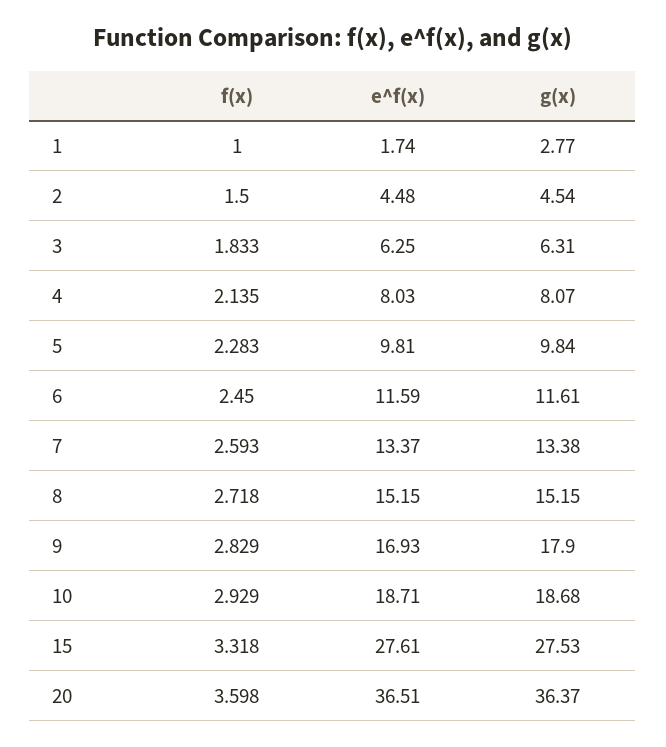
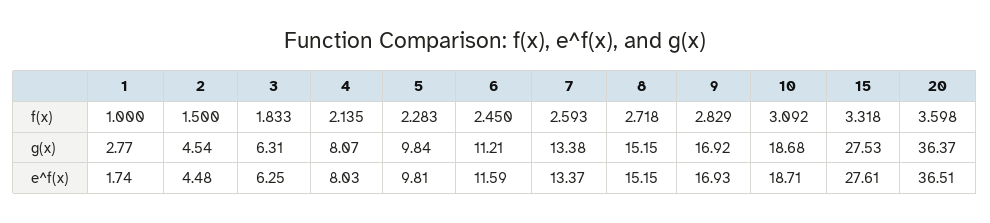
  {
    "f(x)": {
      "1": 1,
      "2": 1.5,
      "3": 1.833,
      "4": 2.135,
      "5": 2.283,
      "6": 2.45,
      "7": 2.593,
      "8": 2.718,
      "9": 2.829,
-     "10": 2.929,
+     "10": 3.092,
      "15": 3.318,
      "20": 3.598
    },
    "e^f(x)": {
      "1": 1.74,
      "2": 4.48,
      "3": 6.25,
      "4": 8.03,
      "5": 9.81,
      "6": 11.59,
      "7": 13.37,
      "8": 15.15,
      "9": 16.93,
      "10": 18.71,
      "15": 27.61,
      "20": 36.51
    },
    "g(x)": {
      "1": 2.77,
      "2": 4.54,
      "3": 6.31,
      "4": 8.07,
      "5": 9.84,
-     "6": 11.61,
+     "6": 11.21,
      "7": 13.38,
      "8": 15.15,
-     "9": 17.9,
+     "9": 16.92,
      "10": 18.68,
      "15": 27.53,
      "20": 36.37
    }
  }

